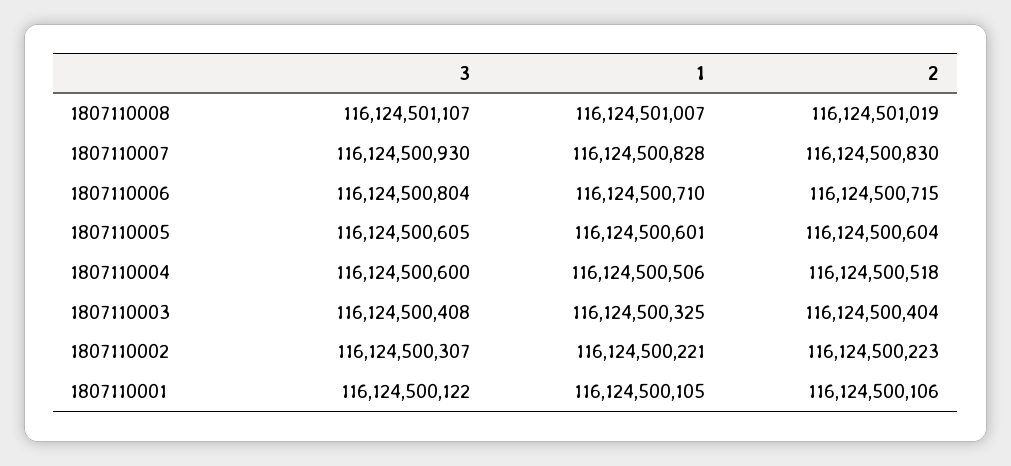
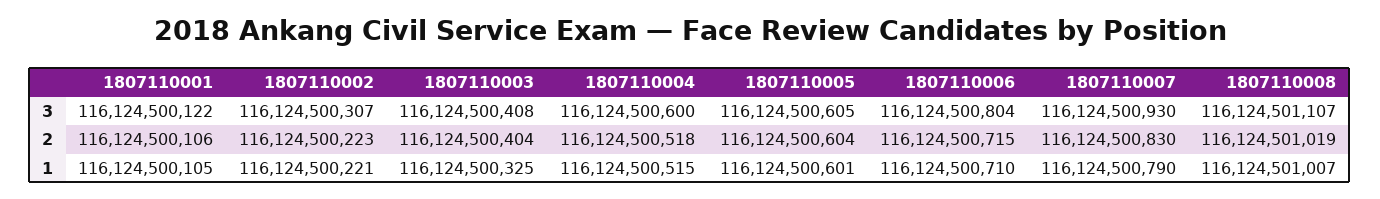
  {
    "3": {
      "1807110008": 116124501107,
      "1807110007": 116124500930,
      "1807110006": 116124500804,
      "1807110005": 116124500605,
      "1807110004": 116124500600,
      "1807110003": 116124500408,
      "1807110002": 116124500307,
      "1807110001": 116124500122
    },
    "1": {
      "1807110008": 116124501007,
-     "1807110007": 116124500828,
+     "1807110007": 116124500790,
      "1807110006": 116124500710,
      "1807110005": 116124500601,
-     "1807110004": 116124500506,
+     "1807110004": 116124500515,
      "1807110003": 116124500325,
      "1807110002": 116124500221,
      "1807110001": 116124500105
    },
    "2": {
      "1807110008": 116124501019,
      "1807110007": 116124500830,
      "1807110006": 116124500715,
      "1807110005": 116124500604,
      "1807110004": 116124500518,
      "1807110003": 116124500404,
      "1807110002": 116124500223,
      "1807110001": 116124500106
    }
  }

